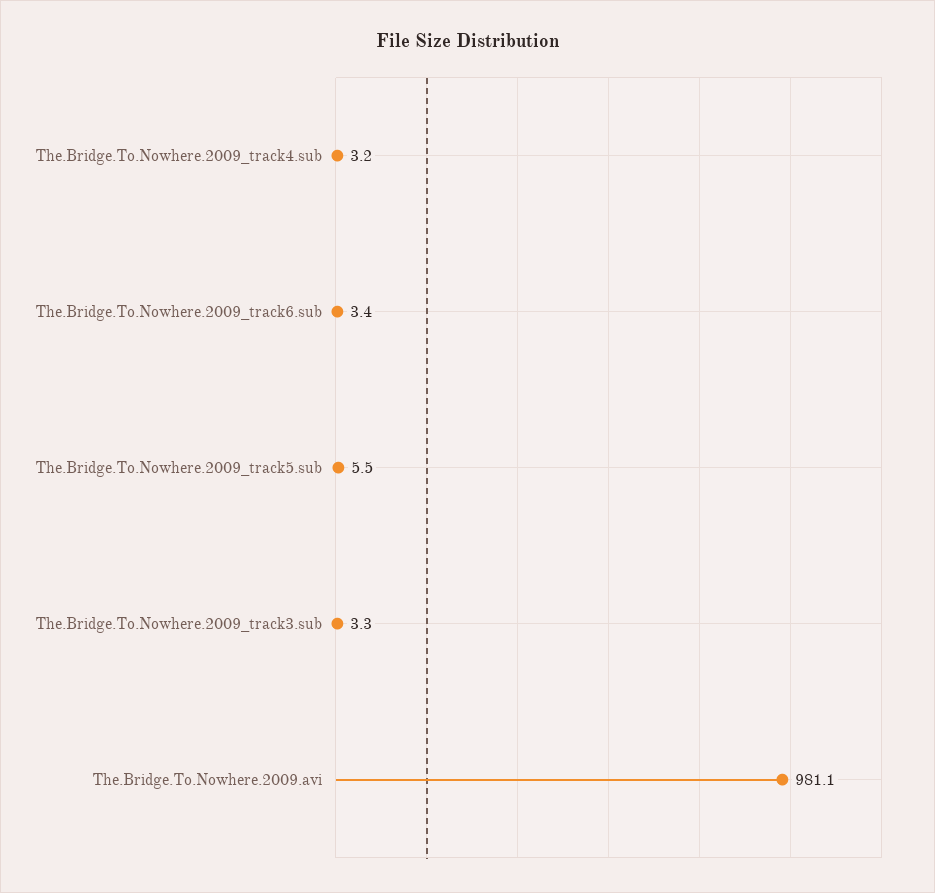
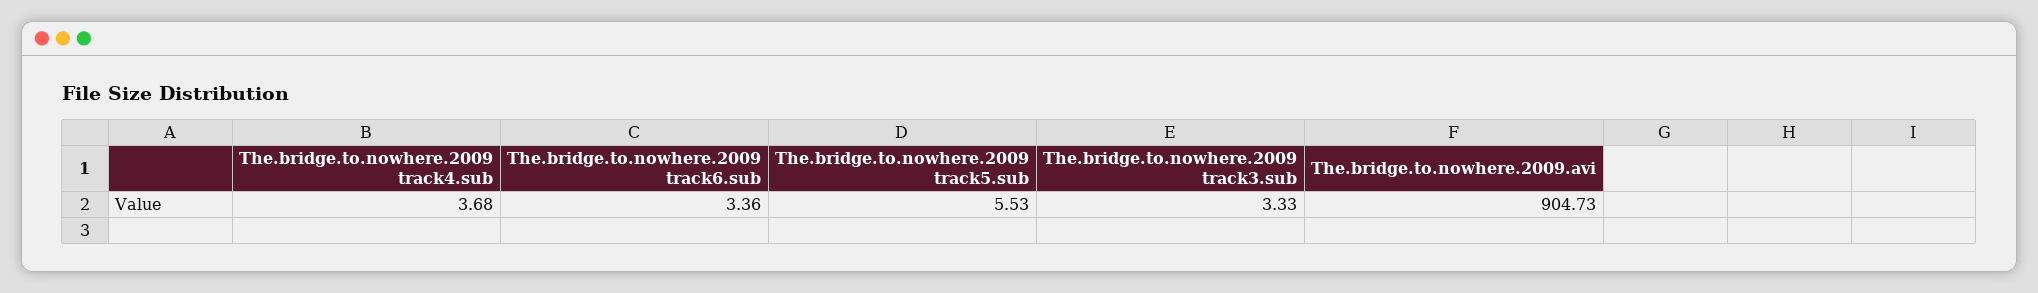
  {
-   "The.Bridge.To.Nowhere.2009_track4.sub": 3.2,
+   "The.Bridge.To.Nowhere.2009_track4.sub": 3.68,
    "The.Bridge.To.Nowhere.2009_track6.sub": 3.36,
    "The.Bridge.To.Nowhere.2009_track5.sub": 5.53,
    "The.Bridge.To.Nowhere.2009_track3.sub": 3.33,
-   "The.Bridge.To.Nowhere.2009.avi": 981.1
+   "The.Bridge.To.Nowhere.2009.avi": 904.73
  }

